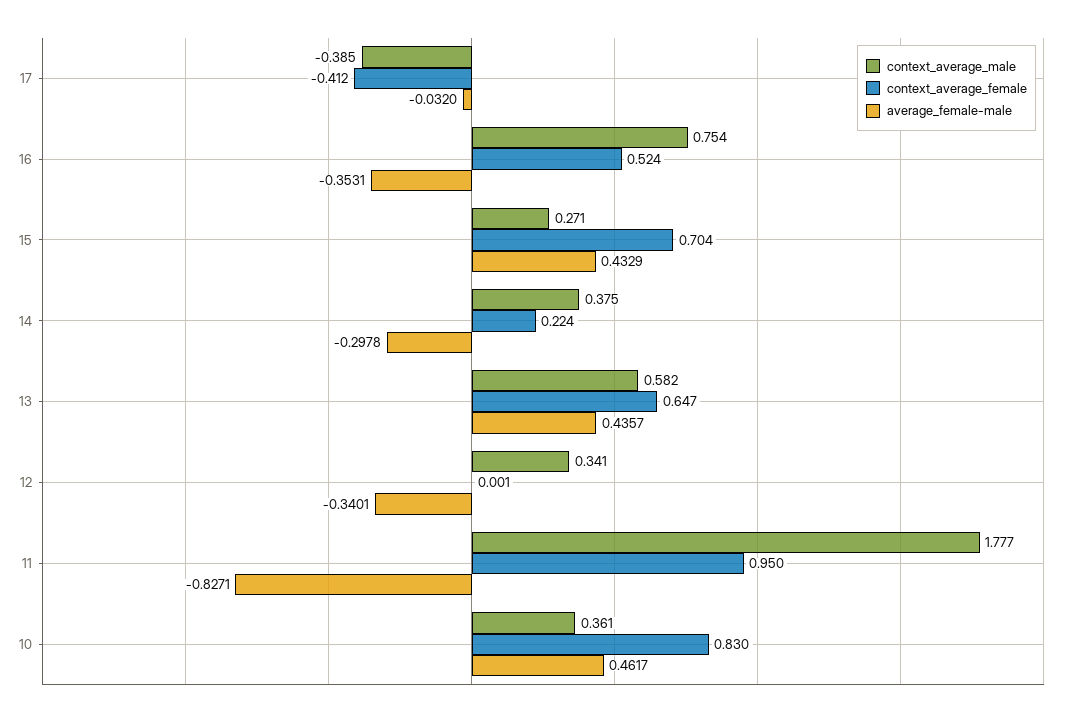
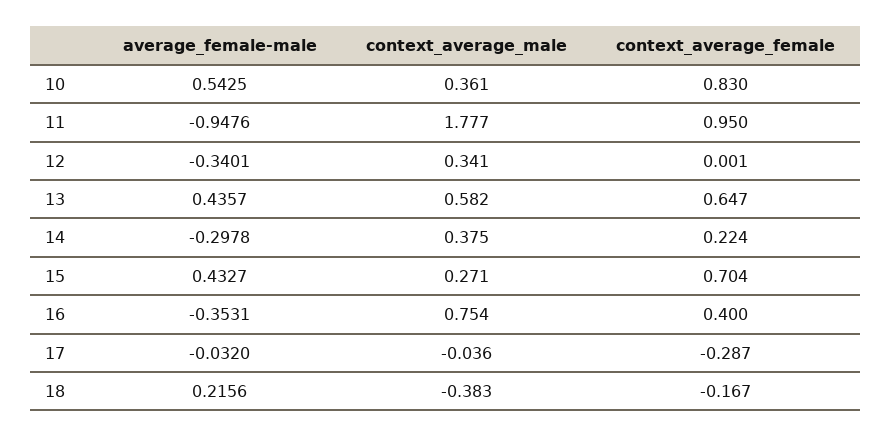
  {
    "context_average_male": {
-     "17": -0.385,
+     "17": -0.036,
      "16": 0.754,
      "15": 0.271,
      "14": 0.375,
      "13": 0.582,
      "12": 0.341,
      "11": 1.777,
-     "10": 0.361
+     "10": 0.361,
+     "18": -0.383
    },
    "context_average_female": {
-     "17": -0.412,
+     "17": -0.287,
-     "16": 0.524,
+     "16": 0.4,
      "15": 0.704,
      "14": 0.224,
      "13": 0.647,
      "12": 0.001,
      "11": 0.95,
-     "10": 0.83
+     "10": 0.83,
+     "18": -0.167
    },
    "average_female-male": {
      "17": -0.032,
      "16": -0.3531,
-     "15": 0.4329,
+     "15": 0.4327,
      "14": -0.2978,
      "13": 0.4357,
      "12": -0.3401,
-     "11": -0.8271,
+     "11": -0.9476,
-     "10": 0.4617
+     "10": 0.5425,
+     "18": 0.2156
    }
  }

